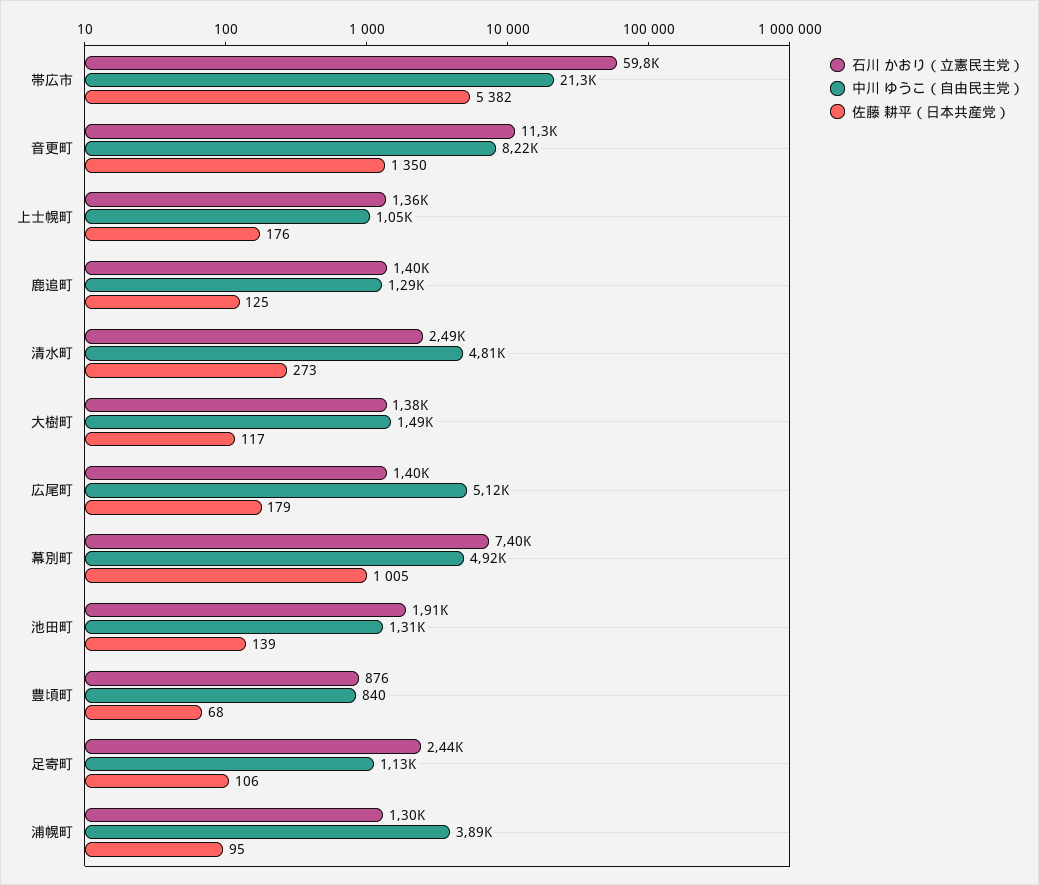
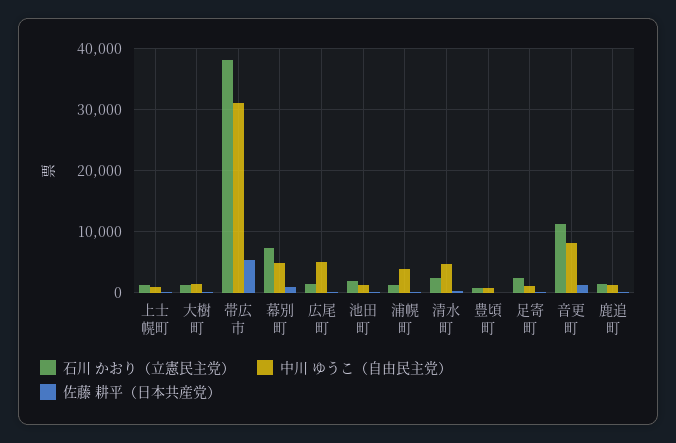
  {
    "石川 かおり（立憲民主党）": {
-     "帯広市": 59800,
+     "帯広市": 38000,
      "音更町": 11300,
      "上士幌町": 1360,
      "鹿追町": 1400,
      "清水町": 2490,
      "大樹町": 1380,
      "広尾町": 1400,
      "幕別町": 7400,
      "池田町": 1910,
      "豊頃町": 876,
      "足寄町": 2440,
      "浦幌町": 1300
    },
    "中川 ゆうこ（自由民主党）": {
-     "帯広市": 21300,
+     "帯広市": 31000,
      "音更町": 8220,
      "上士幌町": 1050,
      "鹿追町": 1290,
      "清水町": 4810,
      "大樹町": 1490,
      "広尾町": 5120,
      "幕別町": 4920,
      "池田町": 1310,
      "豊頃町": 840,
      "足寄町": 1130,
      "浦幌町": 3890
    },
    "佐藤 耕平（日本共産党）": {
      "帯広市": 5382,
      "音更町": 1350,
      "上士幌町": 176,
      "鹿追町": 125,
      "清水町": 273,
      "大樹町": 117,
      "広尾町": 179,
      "幕別町": 1005,
      "池田町": 139,
      "豊頃町": 68,
      "足寄町": 106,
      "浦幌町": 95
    }
  }

